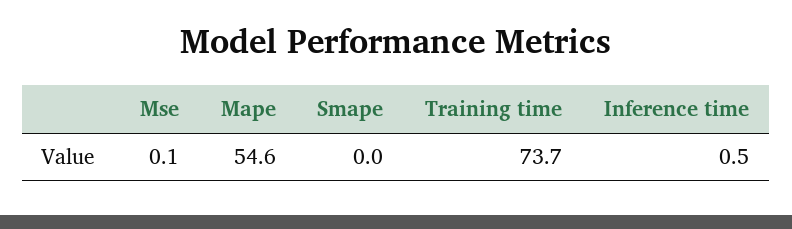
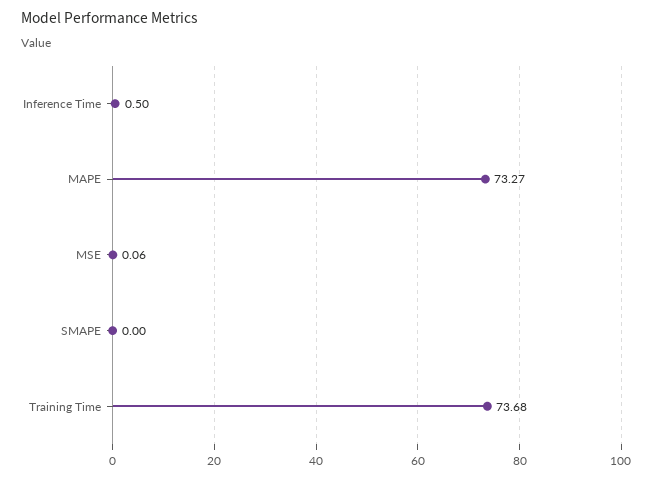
  {
    "Mse": 0.06,
-   "Mape": 54.6,
+   "Mape": 73.27,
    "Smape": 0,
    "Training time": 73.68,
    "Inference time": 0.5
  }

